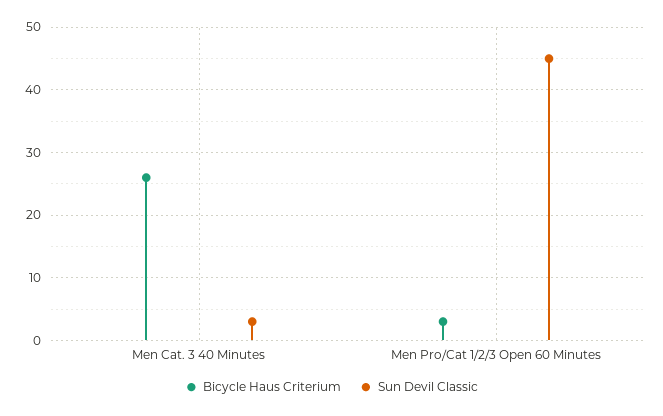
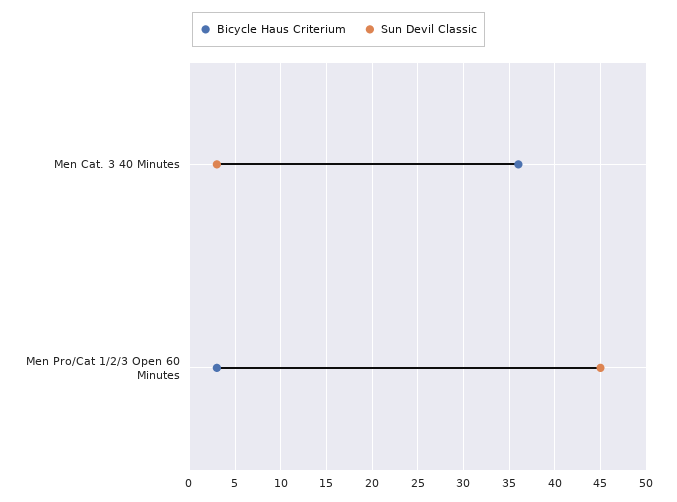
  {
    "Bicycle Haus Criterium": {
-     "Men Cat. 3 40 Minutes": 26,
+     "Men Cat. 3 40 Minutes": 36,
      "Men Pro/Cat 1/2/3 Open 60 Minutes": 3
    },
    "Sun Devil Classic": {
      "Men Cat. 3 40 Minutes": 3,
      "Men Pro/Cat 1/2/3 Open 60 Minutes": 45
    }
  }

